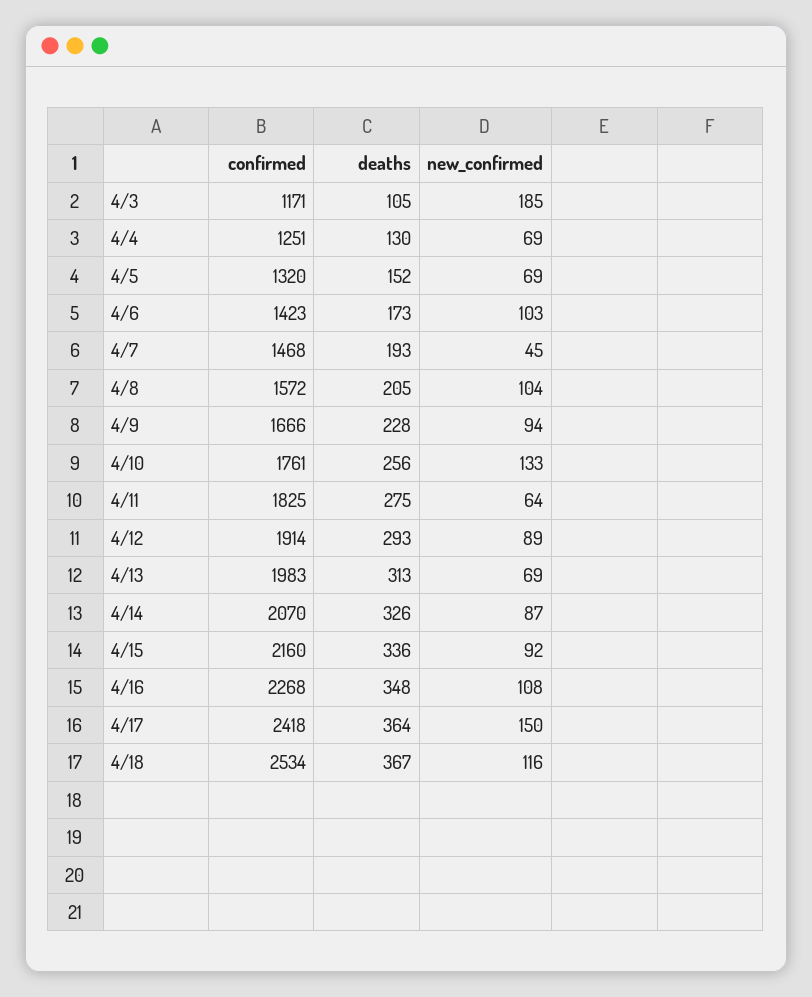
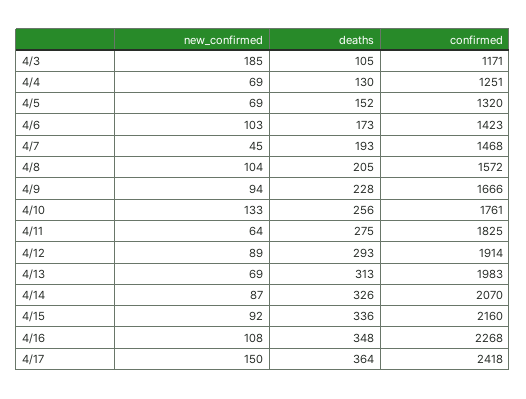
  {
    "confirmed": {
      "4/3": 1171,
      "4/4": 1251,
      "4/5": 1320,
      "4/6": 1423,
      "4/7": 1468,
      "4/8": 1572,
      "4/9": 1666,
      "4/10": 1761,
      "4/11": 1825,
      "4/12": 1914,
      "4/13": 1983,
      "4/14": 2070,
      "4/15": 2160,
      "4/16": 2268,
-     "4/17": 2418,
+     "4/17": 2418
-     "4/18": 2534
    },
    "deaths": {
      "4/3": 105,
      "4/4": 130,
      "4/5": 152,
      "4/6": 173,
      "4/7": 193,
      "4/8": 205,
      "4/9": 228,
      "4/10": 256,
      "4/11": 275,
      "4/12": 293,
      "4/13": 313,
      "4/14": 326,
      "4/15": 336,
      "4/16": 348,
-     "4/17": 364,
+     "4/17": 364
-     "4/18": 367
    },
    "new_confirmed": {
      "4/3": 185,
      "4/4": 69,
      "4/5": 69,
      "4/6": 103,
      "4/7": 45,
      "4/8": 104,
      "4/9": 94,
      "4/10": 133,
      "4/11": 64,
      "4/12": 89,
      "4/13": 69,
      "4/14": 87,
      "4/15": 92,
      "4/16": 108,
-     "4/17": 150,
+     "4/17": 150
-     "4/18": 116
    }
  }

